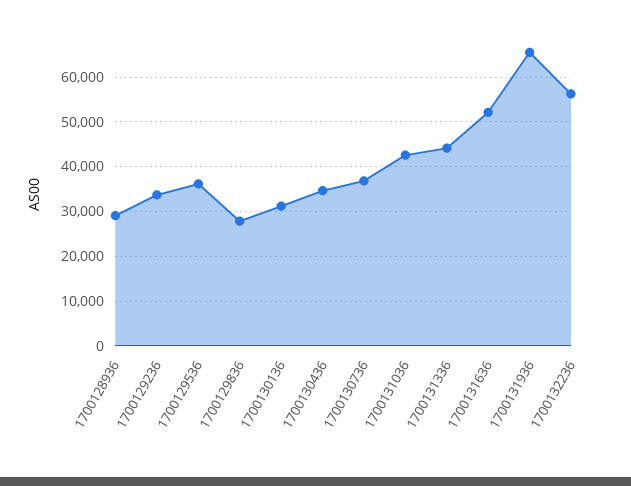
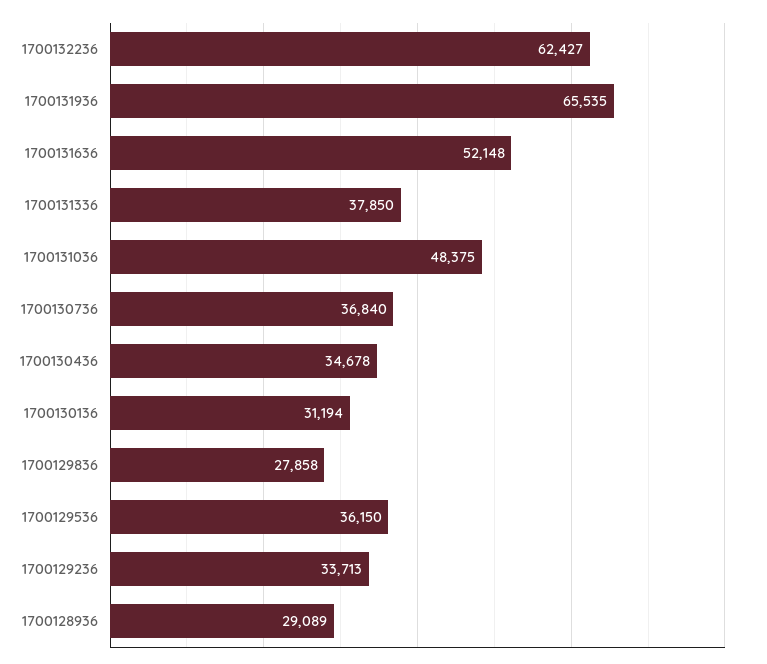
  {
    "1700128936": 29089,
    "1700129236": 33713,
    "1700129536": 36150,
    "1700129836": 27858,
    "1700130136": 31194,
    "1700130436": 34678,
    "1700130736": 36840,
-   "1700131036": 42000,
+   "1700131036": 48375,
-   "1700131336": 44000,
+   "1700131336": 37850,
    "1700131636": 52148,
    "1700131936": 65535,
-   "1700132236": 56000
+   "1700132236": 62427
  }

